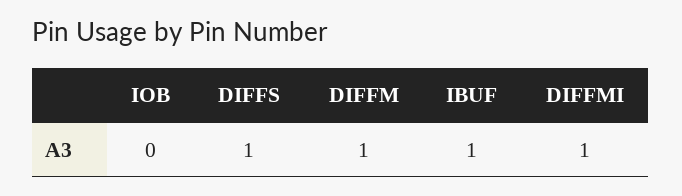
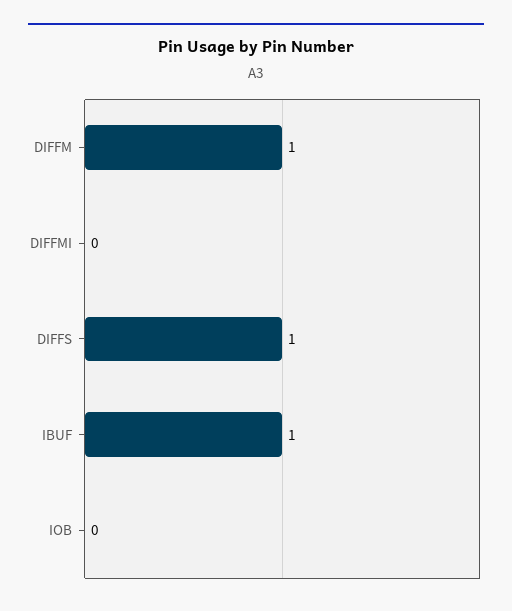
  {
    "IOB": 0,
    "DIFFS": 1,
    "DIFFM": 1,
    "IBUF": 1,
-   "DIFFMI": 1
+   "DIFFMI": 0
  }

